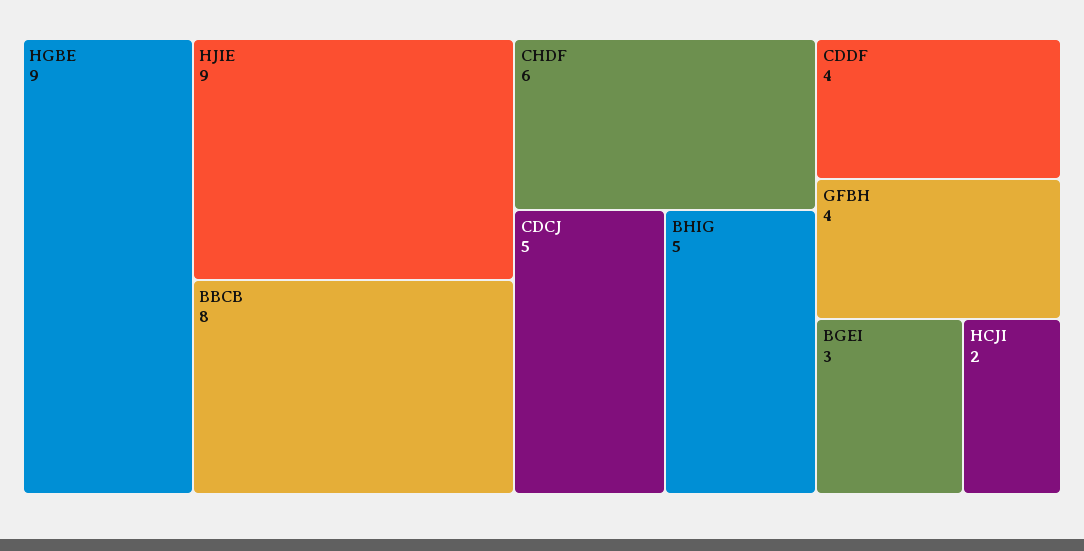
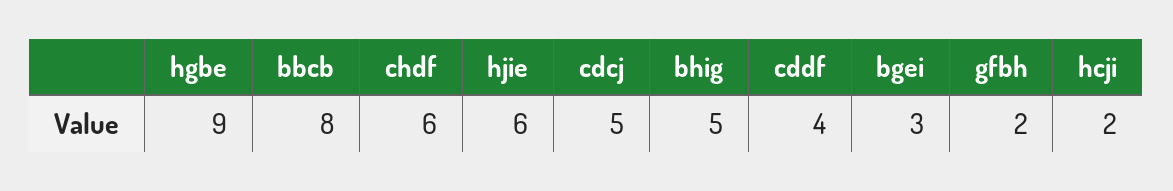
  {
    "HGBE": 9,
-   "HJIE": 9,
+   "HJIE": 6,
    "BBCB": 8,
    "CHDF": 6,
    "CDCJ": 5,
    "BHIG": 5,
    "CDDF": 4,
-   "GFBH": 4,
+   "GFBH": 2,
    "BGEI": 3,
    "HCJI": 2
  }

